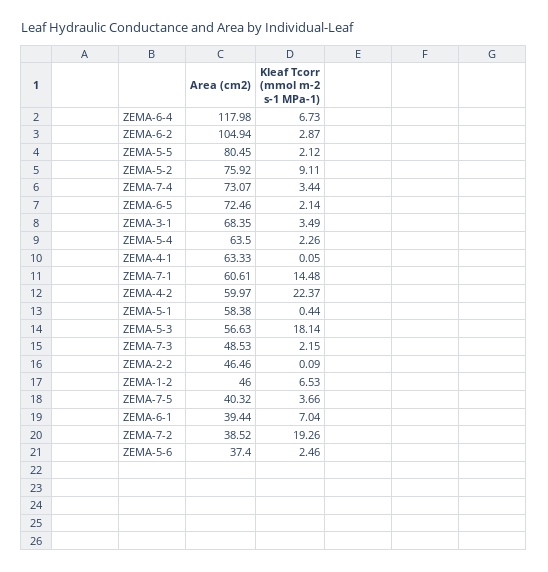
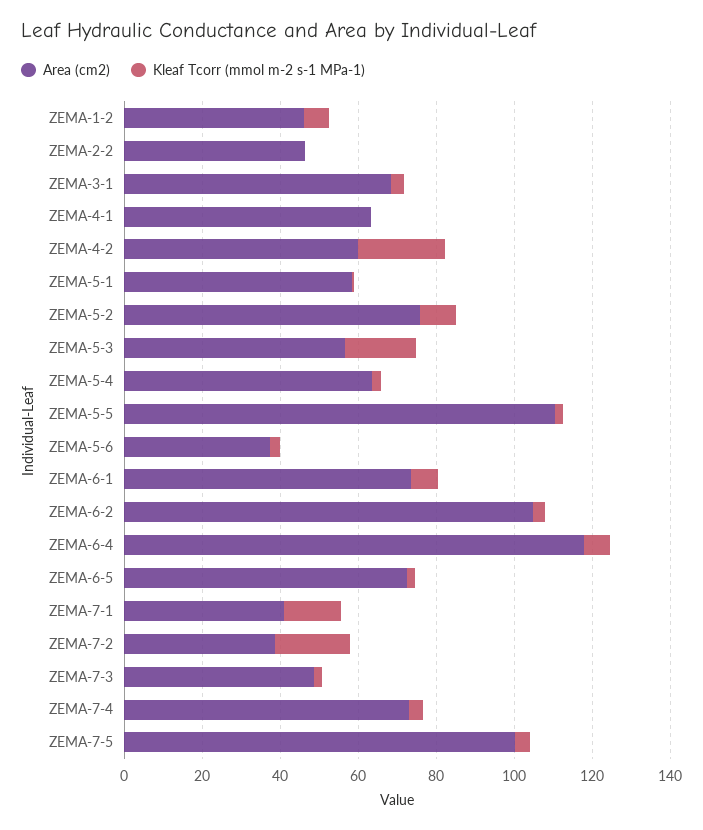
  {
    "Area (cm2)": {
      "ZEMA-6-4": 117.98,
      "ZEMA-6-2": 104.94,
-     "ZEMA-5-5": 80.45,
+     "ZEMA-5-5": 110,
      "ZEMA-5-2": 75.92,
      "ZEMA-7-4": 73.07,
      "ZEMA-6-5": 72.46,
      "ZEMA-3-1": 68.35,
      "ZEMA-5-4": 63.5,
      "ZEMA-4-1": 63.33,
-     "ZEMA-7-1": 60.61,
+     "ZEMA-7-1": 40,
      "ZEMA-4-2": 59.97,
      "ZEMA-5-1": 58.38,
      "ZEMA-5-3": 56.63,
      "ZEMA-7-3": 48.53,
      "ZEMA-2-2": 46.46,
      "ZEMA-1-2": 46,
-     "ZEMA-7-5": 40.32,
+     "ZEMA-7-5": 100,
-     "ZEMA-6-1": 39.44,
+     "ZEMA-6-1": 75,
      "ZEMA-7-2": 38.52,
      "ZEMA-5-6": 37.4
    },
    "Kleaf Tcorr (mmol m-2 s-1 MPa-1)": {
      "ZEMA-6-4": 6.73,
      "ZEMA-6-2": 2.87,
      "ZEMA-5-5": 2.12,
      "ZEMA-5-2": 9.11,
      "ZEMA-7-4": 3.44,
      "ZEMA-6-5": 2.14,
      "ZEMA-3-1": 3.49,
      "ZEMA-5-4": 2.26,
      "ZEMA-4-1": 0.05,
      "ZEMA-7-1": 14.48,
      "ZEMA-4-2": 22.37,
      "ZEMA-5-1": 0.44,
      "ZEMA-5-3": 18.14,
      "ZEMA-7-3": 2.15,
      "ZEMA-2-2": 0.09,
      "ZEMA-1-2": 6.53,
      "ZEMA-7-5": 3.66,
      "ZEMA-6-1": 7.04,
      "ZEMA-7-2": 19.26,
      "ZEMA-5-6": 2.46
    }
  }

